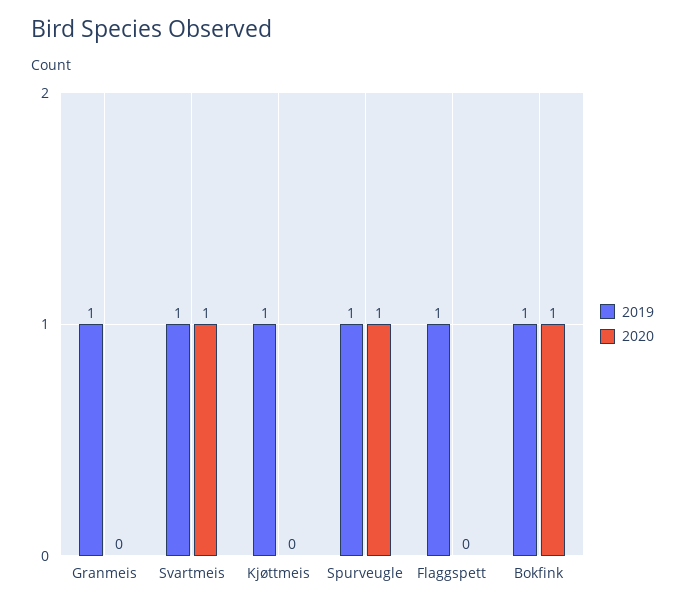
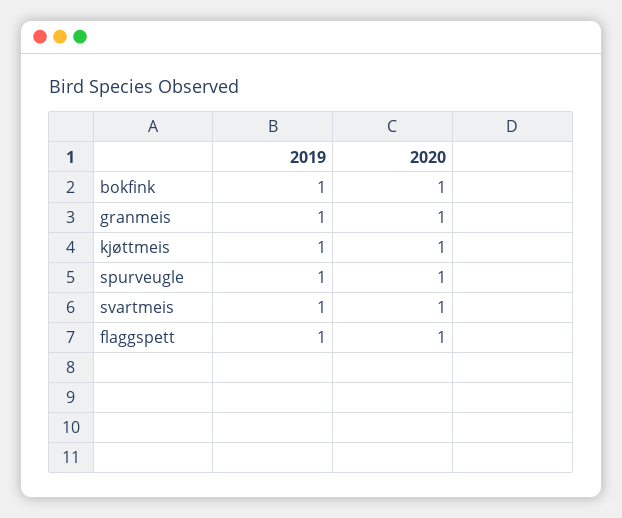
  {
    "2019": {
      "Granmeis": 1,
      "Svartmeis": 1,
      "Kjøttmeis": 1,
      "Spurveugle": 1,
      "Flaggspett": 1,
      "Bokfink": 1
    },
    "2020": {
-     "Granmeis": 0,
+     "Granmeis": 1,
      "Svartmeis": 1,
-     "Kjøttmeis": 0,
+     "Kjøttmeis": 1,
      "Spurveugle": 1,
-     "Flaggspett": 0,
+     "Flaggspett": 1,
      "Bokfink": 1
    }
  }

